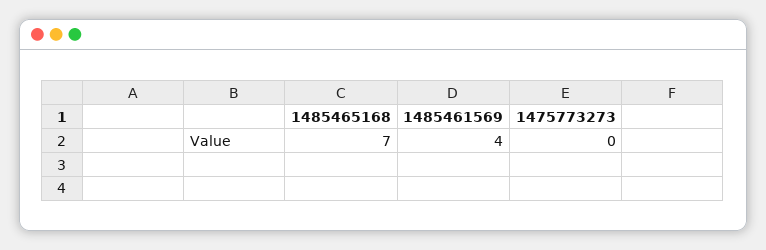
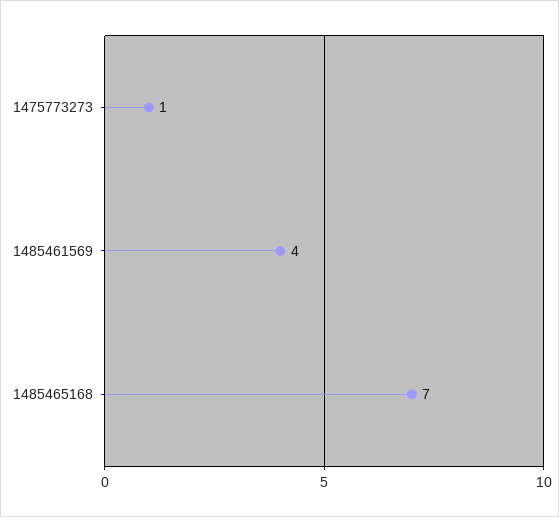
  {
    "1485465168": 7,
    "1485461569": 4,
-   "1475773273": 0
+   "1475773273": 1
  }

